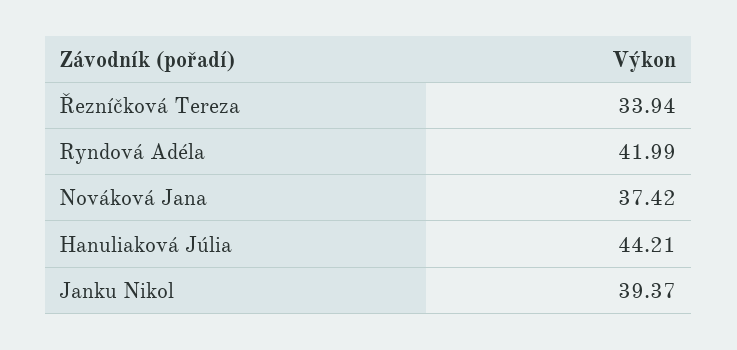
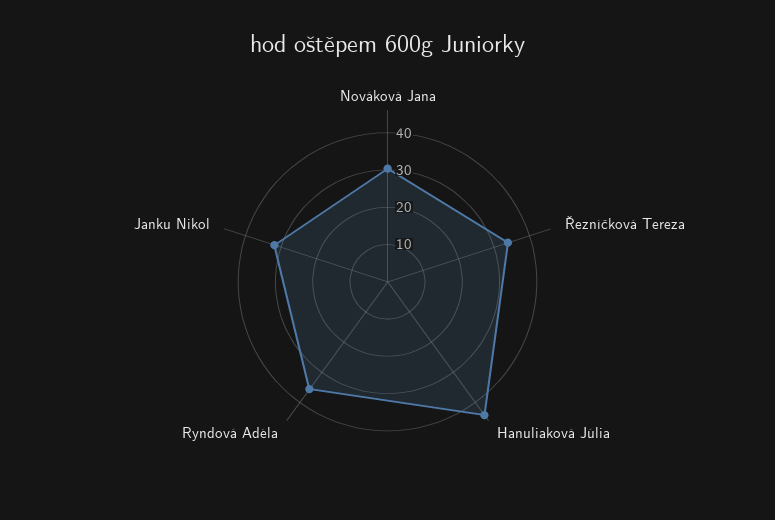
  {
    "Řezníčková Tereza": 33.94,
-   "Ryndová Adéla": 41.99,
+   "Ryndová Adéla": 35,
-   "Nováková Jana": 37.42,
+   "Nováková Jana": 30,
    "Hanuliaková Júlia": 44.21,
-   "Janku Nikol": 39.37
+   "Janku Nikol": 32.5
  }

